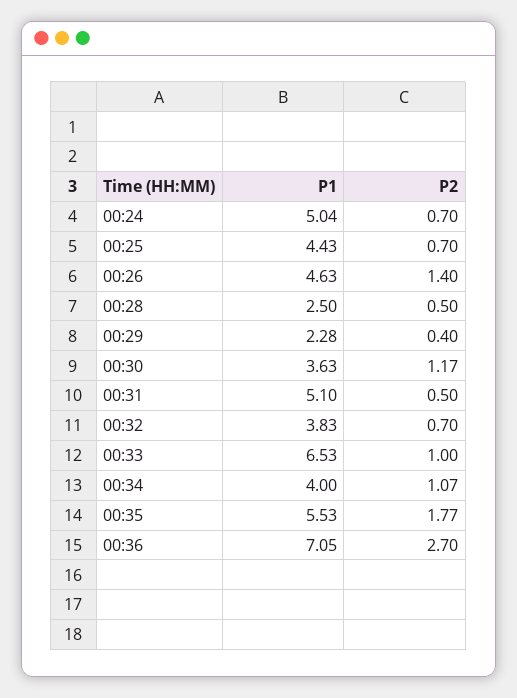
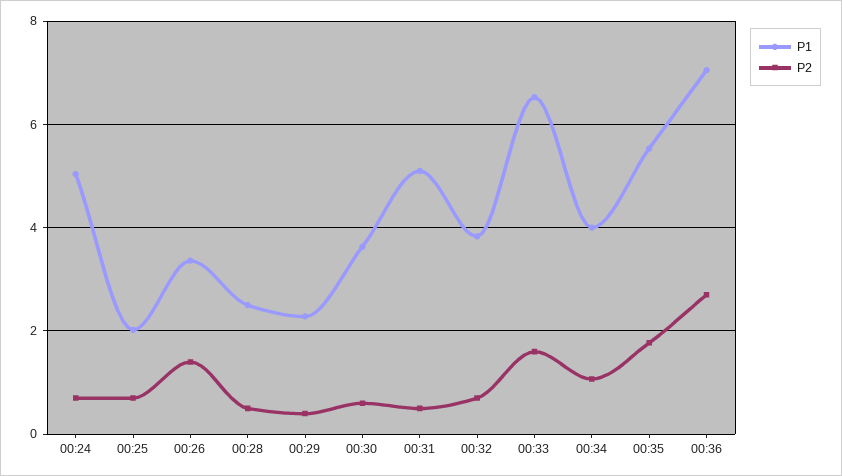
  {
    "P1": {
      "00:24": 5.04,
-     "00:25": 4.43,
+     "00:25": 2,
-     "00:26": 4.63,
+     "00:26": 3.4,
      "00:28": 2.5,
      "00:29": 2.28,
      "00:30": 3.63,
      "00:31": 5.1,
      "00:32": 3.83,
      "00:33": 6.53,
      "00:34": 4,
      "00:35": 5.53,
      "00:36": 7.05
    },
    "P2": {
      "00:24": 0.7,
      "00:25": 0.7,
      "00:26": 1.4,
      "00:28": 0.5,
      "00:29": 0.4,
-     "00:30": 1.17,
+     "00:30": 0.6,
      "00:31": 0.5,
      "00:32": 0.7,
-     "00:33": 1,
+     "00:33": 1.6,
      "00:34": 1.07,
      "00:35": 1.77,
      "00:36": 2.7
    }
  }

